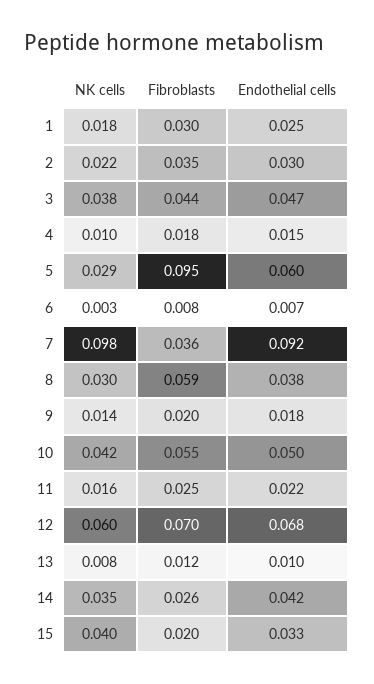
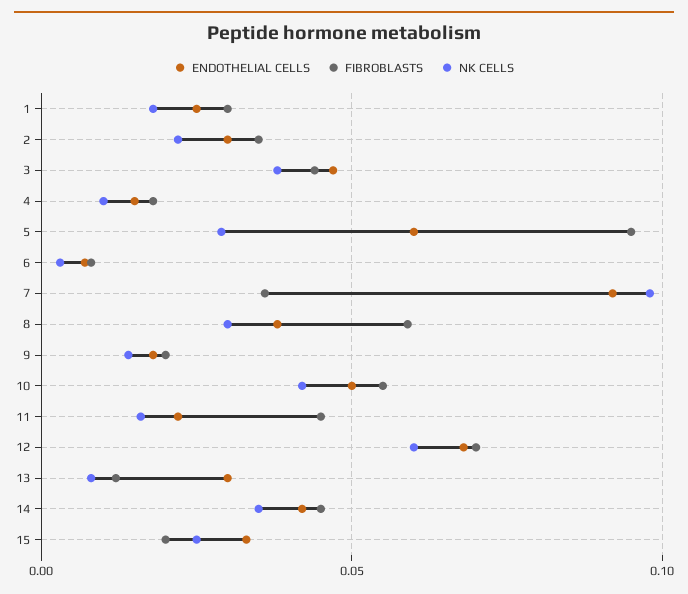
  {
    "NK cells": {
      "1": 0.018,
      "2": 0.022,
      "3": 0.038,
      "4": 0.01,
      "5": 0.029,
      "6": 0.003,
      "7": 0.098,
      "8": 0.03,
      "9": 0.014,
      "10": 0.042,
      "11": 0.016,
      "12": 0.06,
      "13": 0.008,
      "14": 0.035,
-     "15": 0.04
+     "15": 0.025
    },
    "Fibroblasts": {
      "1": 0.03,
      "2": 0.035,
      "3": 0.044,
      "4": 0.018,
      "5": 0.095,
      "6": 0.008,
      "7": 0.036,
      "8": 0.059,
      "9": 0.02,
      "10": 0.055,
-     "11": 0.025,
+     "11": 0.045,
      "12": 0.07,
      "13": 0.012,
-     "14": 0.026,
+     "14": 0.045,
      "15": 0.02
    },
    "Endothelial cells": {
      "1": 0.025,
      "2": 0.03,
      "3": 0.047,
      "4": 0.015,
      "5": 0.06,
      "6": 0.007,
      "7": 0.092,
      "8": 0.038,
      "9": 0.018,
      "10": 0.05,
      "11": 0.022,
      "12": 0.068,
-     "13": 0.01,
+     "13": 0.03,
      "14": 0.042,
      "15": 0.033
    }
  }

